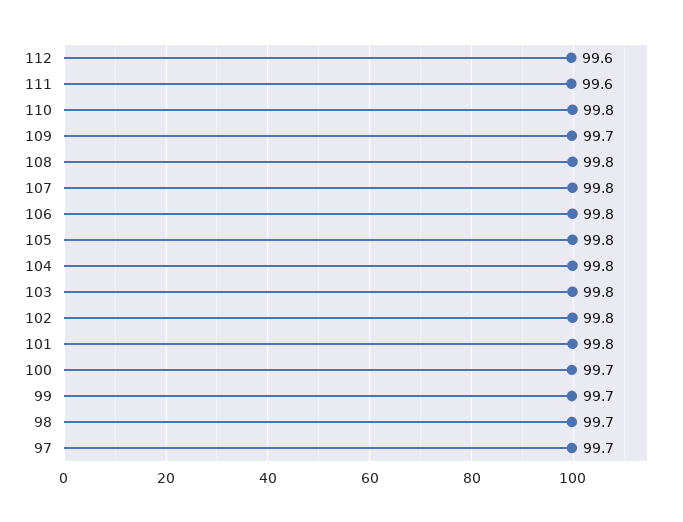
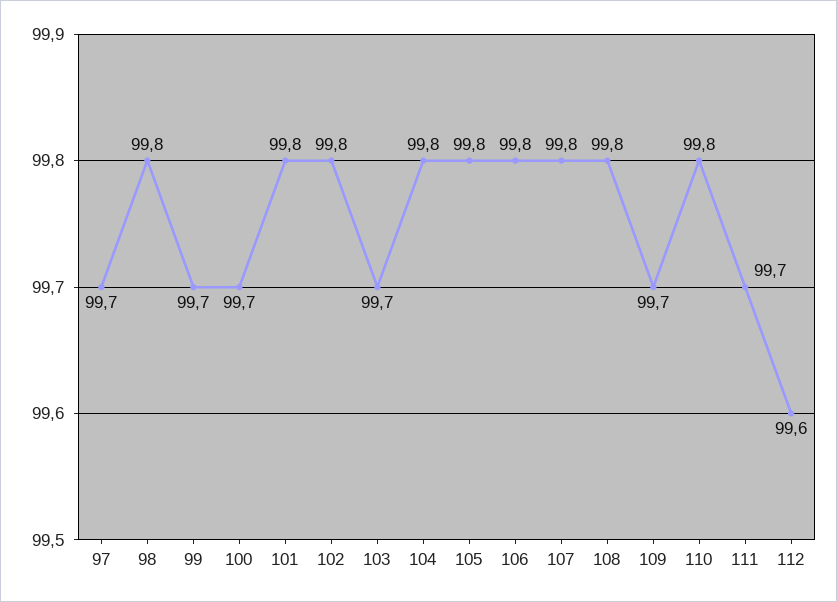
  {
    "112": 99.6,
-   "111": 99.6,
+   "111": 99.7,
    "110": 99.8,
    "109": 99.7,
    "108": 99.8,
    "107": 99.8,
    "106": 99.8,
    "105": 99.8,
    "104": 99.8,
-   "103": 99.8,
+   "103": 99.7,
    "102": 99.8,
    "101": 99.8,
    "100": 99.7,
    "99": 99.7,
-   "98": 99.7,
+   "98": 99.8,
    "97": 99.7
  }

